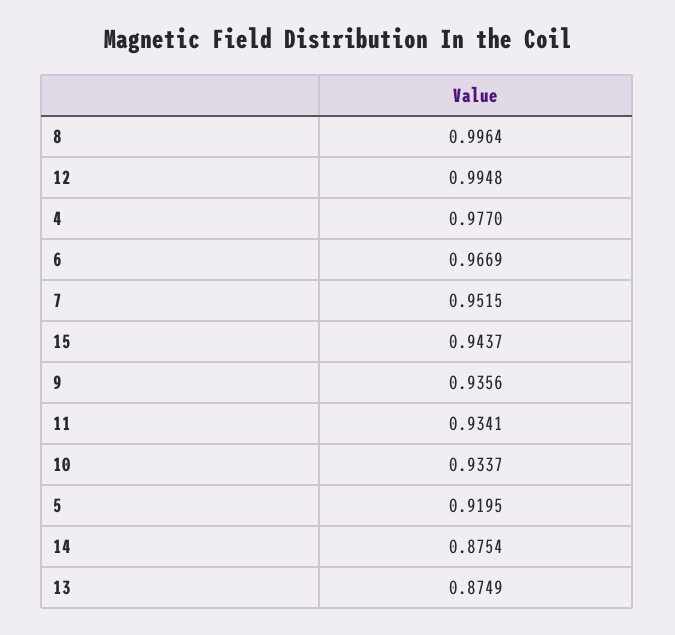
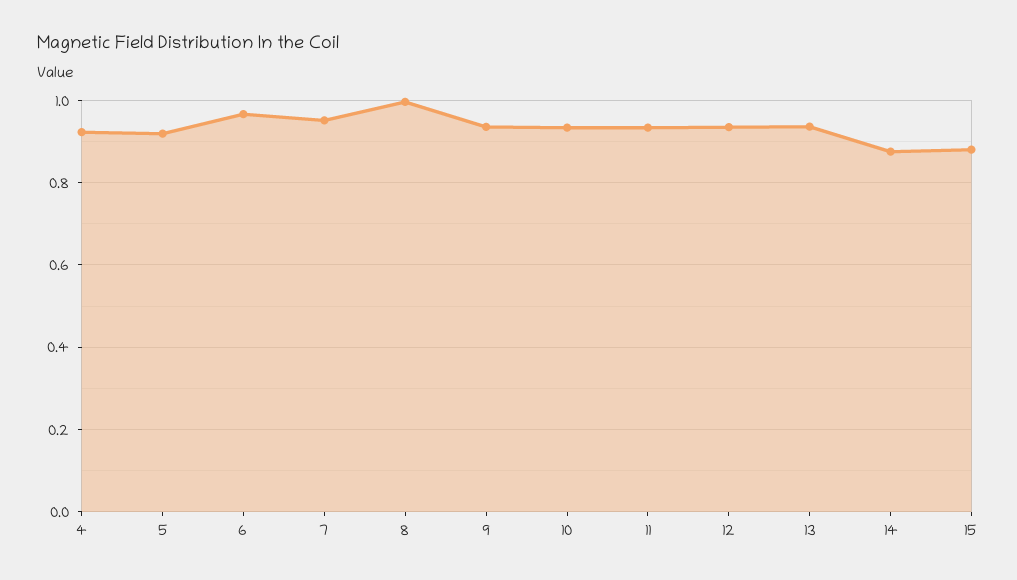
  {
    "8": 0.9964,
-   "12": 0.9948,
+   "12": 0.94,
-   "4": 0.977,
+   "4": 0.92,
    "6": 0.9669,
    "7": 0.9515,
-   "15": 0.9437,
+   "15": 0.88,
    "9": 0.9356,
    "11": 0.9341,
    "10": 0.9337,
    "5": 0.9195,
    "14": 0.8754,
-   "13": 0.8749
+   "13": 0.94
  }

